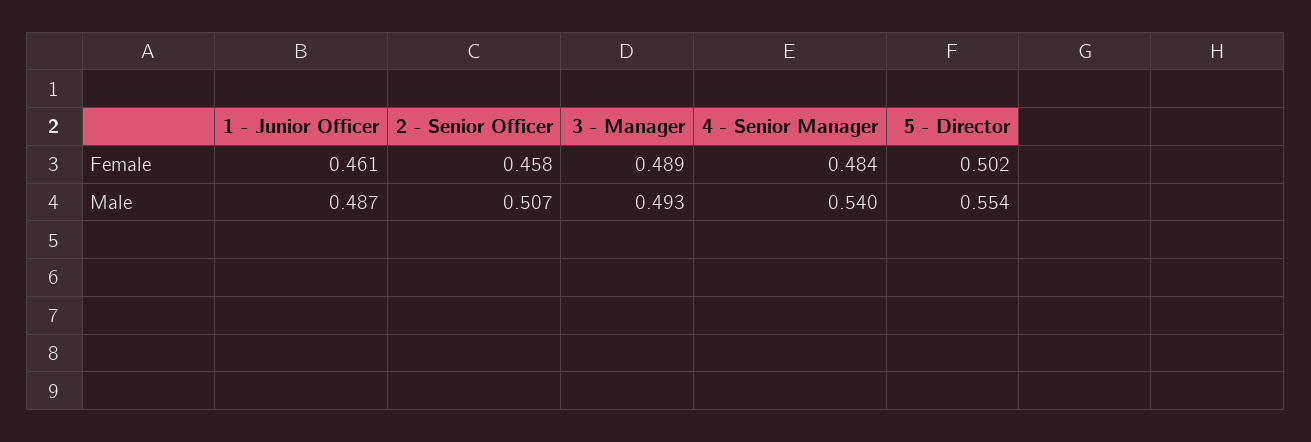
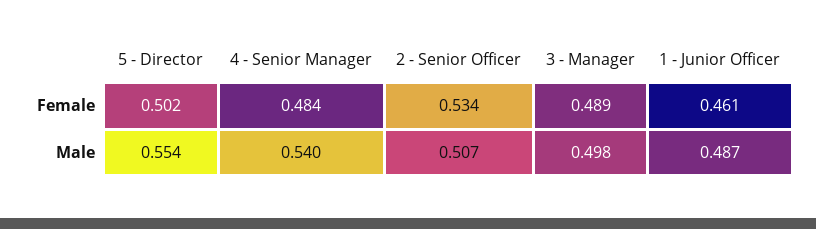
  {
    "1 - Junior Officer": {
      "Female": 0.461,
      "Male": 0.487
    },
    "2 - Senior Officer": {
-     "Female": 0.458,
+     "Female": 0.534,
      "Male": 0.507
    },
    "3 - Manager": {
      "Female": 0.489,
-     "Male": 0.493
+     "Male": 0.498
    },
    "4 - Senior Manager": {
      "Female": 0.484,
      "Male": 0.54
    },
    "5 - Director": {
      "Female": 0.502,
      "Male": 0.554
    }
  }

